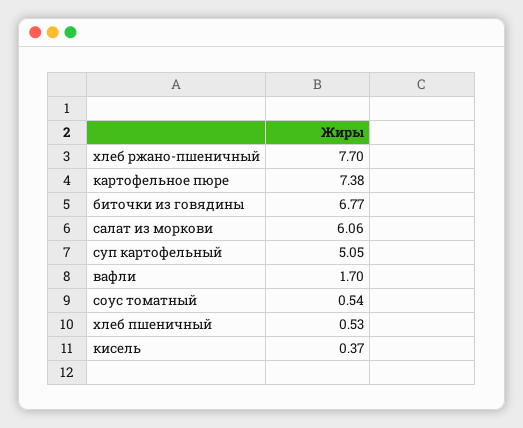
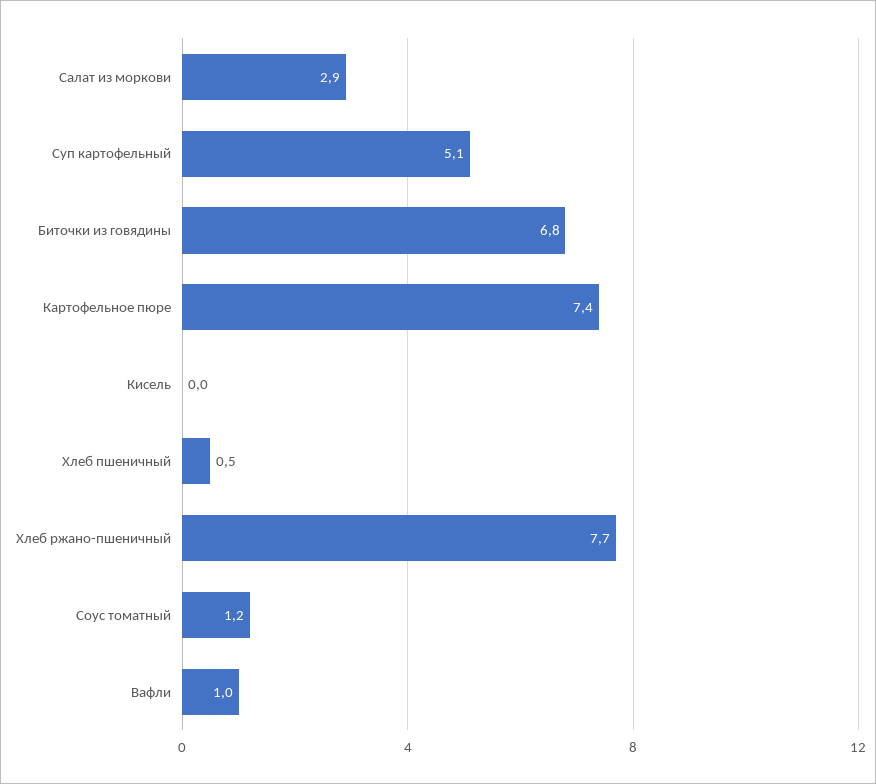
  {
    "хлеб ржано-пшеничный": 7.7,
    "картофельное пюре": 7.38,
    "биточки из говядины": 6.77,
-   "салат из моркови": 6.06,
+   "салат из моркови": 2.9,
    "суп картофельный": 5.05,
-   "вафли": 1.7,
+   "вафли": 1,
-   "соус томатный": 0.54,
+   "соус томатный": 1.2,
    "хлеб пшеничный": 0.53,
-   "кисель": 0.37
+   "кисель": 0
  }

